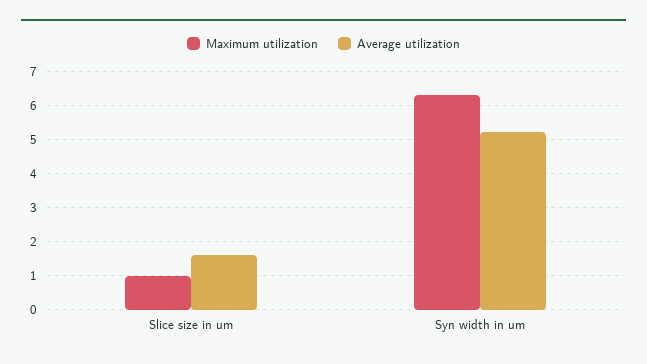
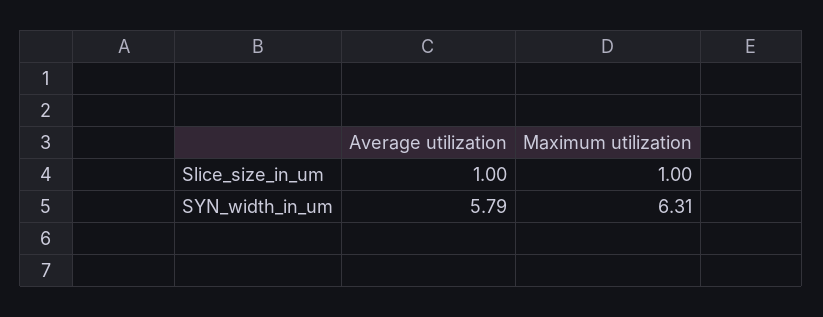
  {
    "Maximum utilization": {
      "Slice size in um": 1,
      "Syn width in um": 6.31
    },
    "Average utilization": {
-     "Slice size in um": 1.6,
+     "Slice size in um": 1,
-     "Syn width in um": 5.2
+     "Syn width in um": 5.79
    }
  }

